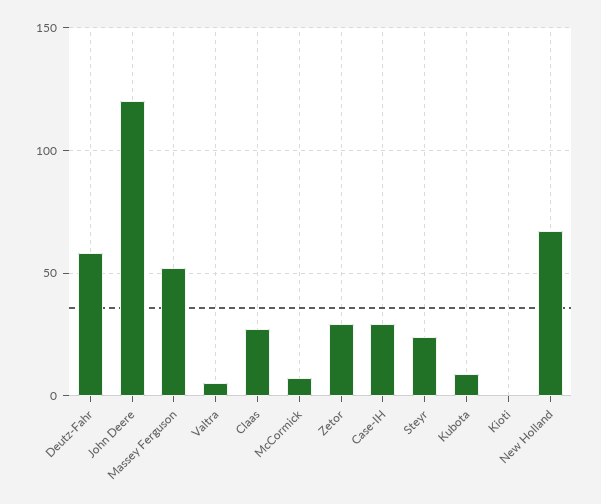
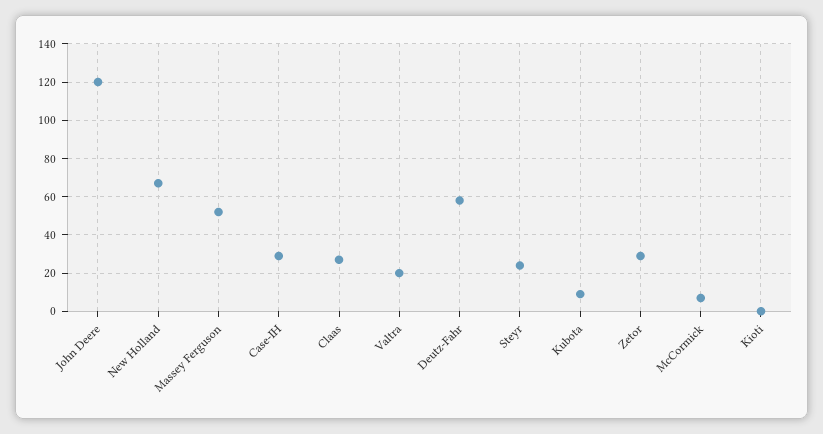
  {
    "Deutz-Fahr": 60,
    "John Deere": 120,
    "Massey Ferguson": 50,
-   "Valtra": 5,
+   "Valtra": 20,
    "Claas": 25,
    "McCormick": 5,
    "Zetor": 30,
    "Case-IH": 30,
    "Steyr": 25,
    "Kubota": 10,
    "Kioti": 0,
    "New Holland": 65
  }

